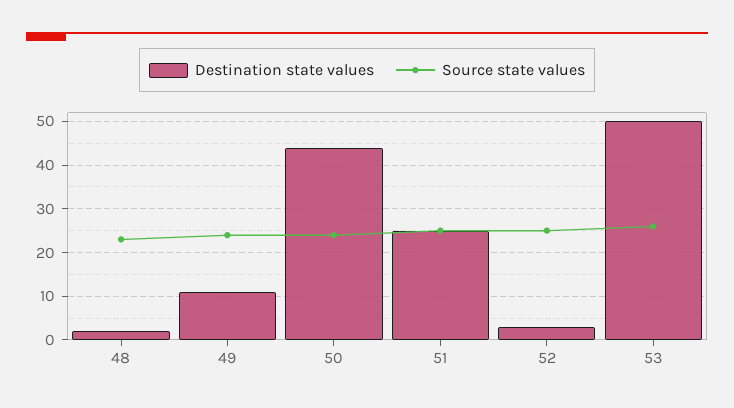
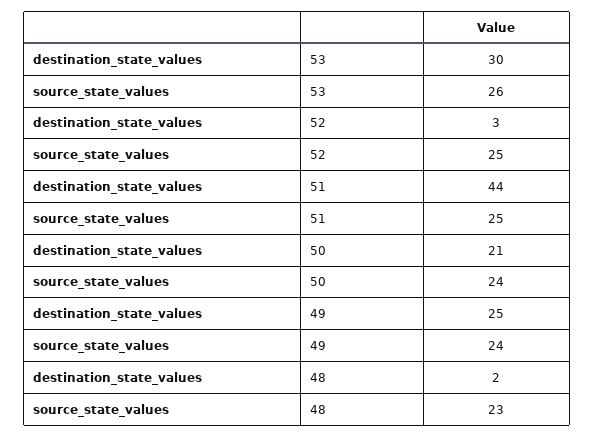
  {
    "Destination state values": {
      "48": 2,
-     "49": 10,
+     "49": 25,
-     "50": 45,
+     "50": 21,
-     "51": 25,
+     "51": 44,
      "52": 3,
-     "53": 50
+     "53": 30
    },
    "Source state values": {
      "48": 23,
      "49": 24,
      "50": 24,
      "51": 25,
      "52": 25,
      "53": 26
    }
  }

